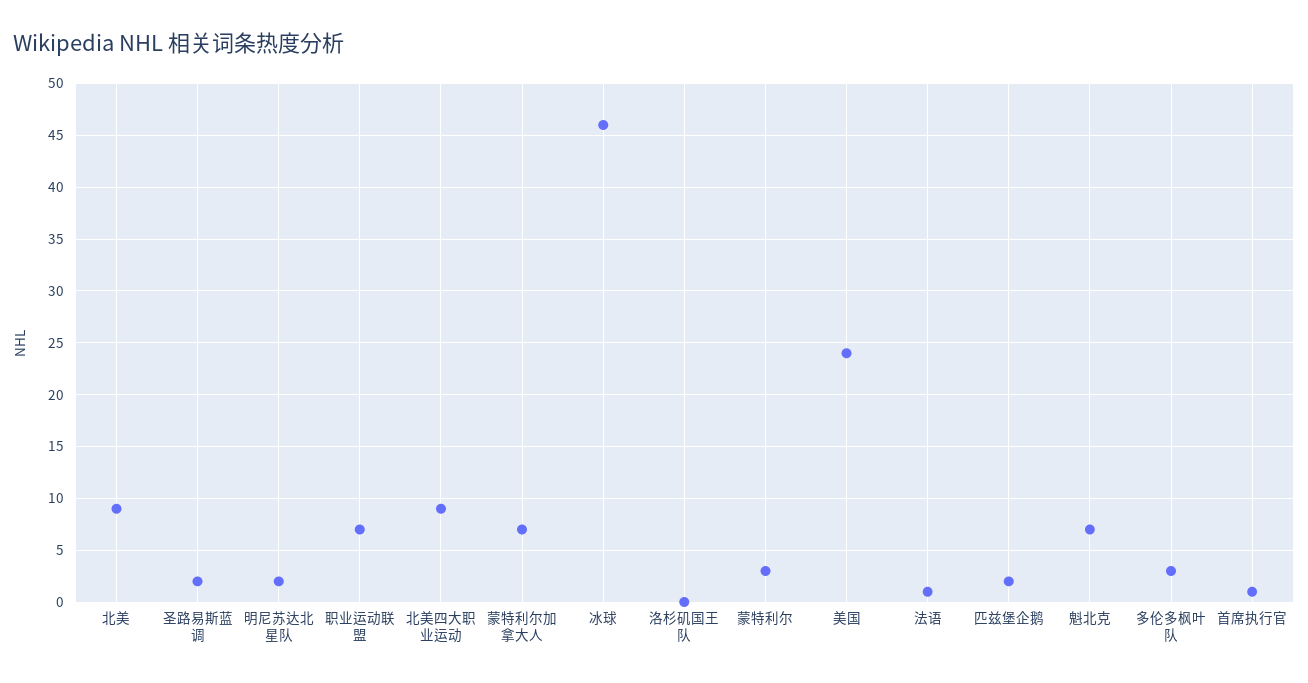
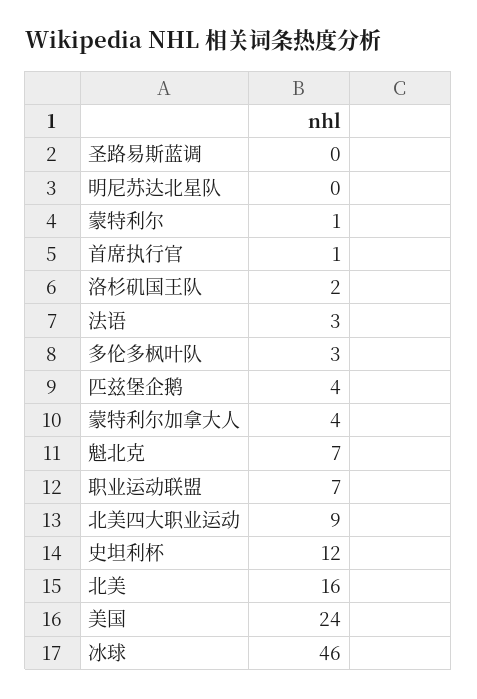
  {
-   "北美": 9,
+   "北美": 16,
-   "圣路易斯蓝调": 2,
+   "圣路易斯蓝调": 0,
-   "明尼苏达北星队": 2,
+   "明尼苏达北星队": 0,
    "职业运动联盟": 7,
    "北美四大职业运动": 9,
-   "蒙特利尔加拿大人": 7,
+   "蒙特利尔加拿大人": 4,
    "冰球": 46,
-   "洛杉矶国王队": 0,
+   "洛杉矶国王队": 2,
-   "蒙特利尔": 3,
+   "蒙特利尔": 1,
    "美国": 24,
-   "法语": 1,
+   "法语": 3,
-   "匹兹堡企鹅": 2,
+   "匹兹堡企鹅": 4,
    "魁北克": 7,
    "多伦多枫叶队": 3,
-   "首席执行官": 1
+   "首席执行官": 1,
+   "史坦利杯": 12
  }

